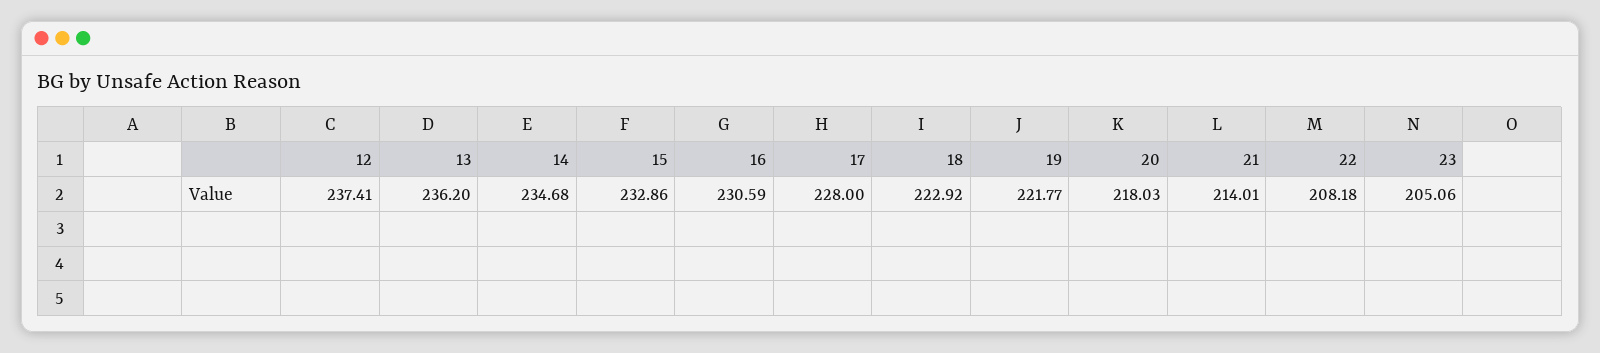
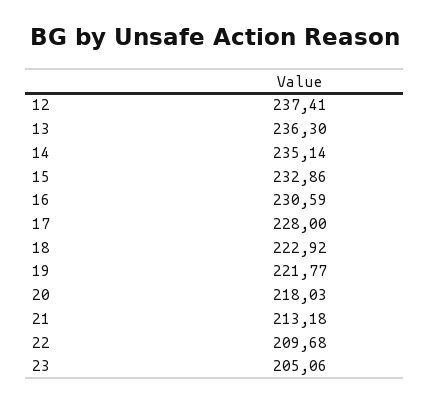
  {
    "12": 237.41,
-   "13": 236.2,
+   "13": 236.3,
-   "14": 234.68,
+   "14": 235.14,
    "15": 232.86,
    "16": 230.59,
    "17": 228,
    "18": 222.92,
    "19": 221.77,
    "20": 218.03,
-   "21": 214.01,
+   "21": 213.18,
-   "22": 208.18,
+   "22": 209.68,
    "23": 205.06
  }

